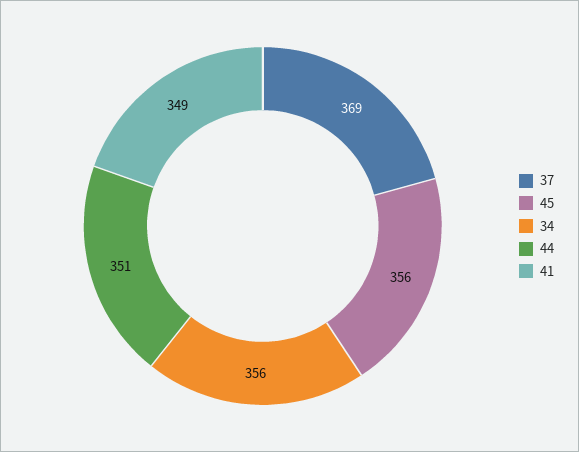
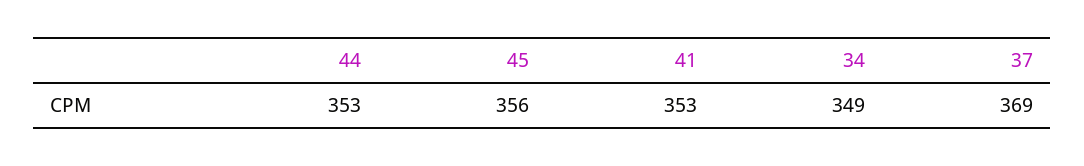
  {
    "37": 369,
    "45": 356,
-   "34": 356,
+   "34": 349,
-   "44": 351,
+   "44": 353,
-   "41": 349
+   "41": 353
  }

